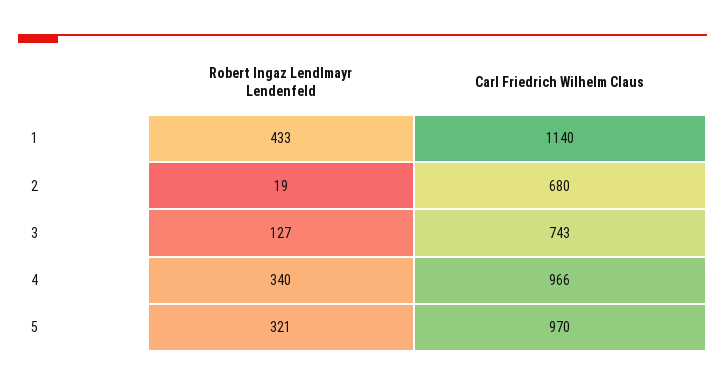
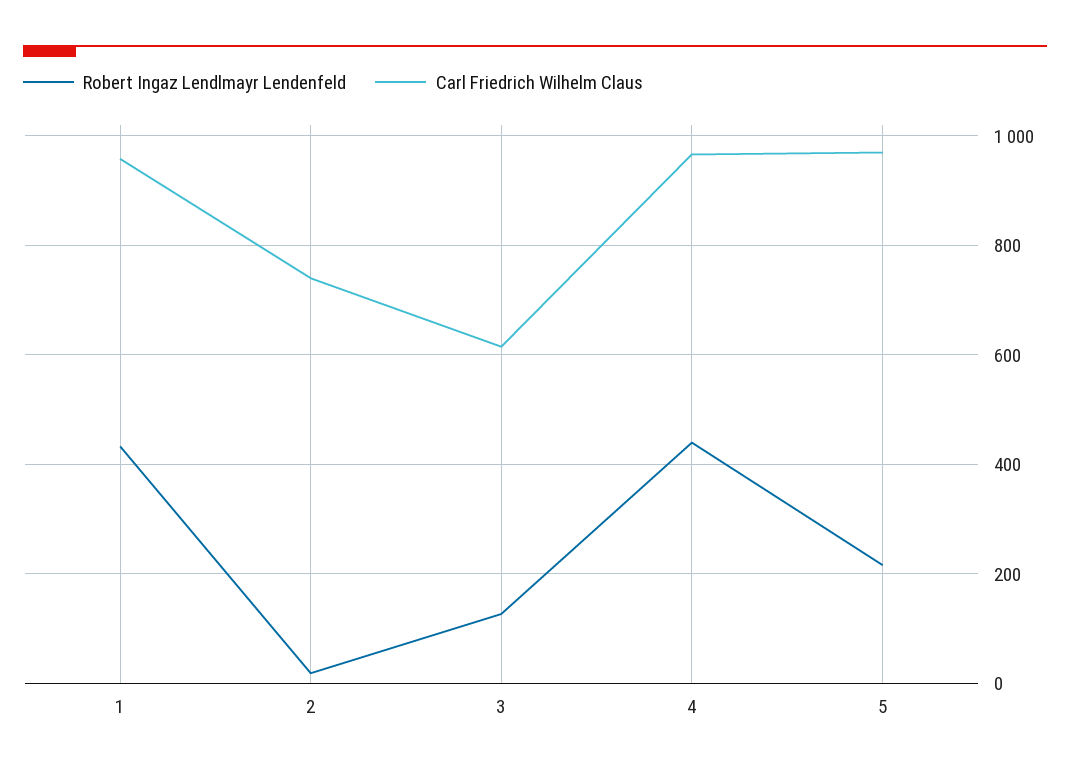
  {
    "Robert Ingaz Lendlmayr Lendenfeld": {
      "1": 433,
      "2": 19,
      "3": 127,
-     "4": 340,
+     "4": 440,
-     "5": 321
+     "5": 220
    },
    "Carl Friedrich Wilhelm Claus": {
-     "1": 1140,
+     "1": 960,
-     "2": 680,
+     "2": 740,
-     "3": 743,
+     "3": 620,
      "4": 966,
      "5": 970
    }
  }

